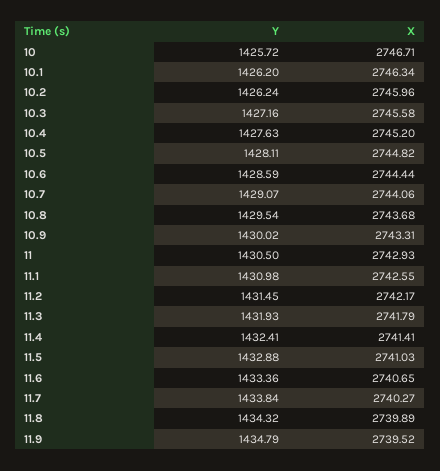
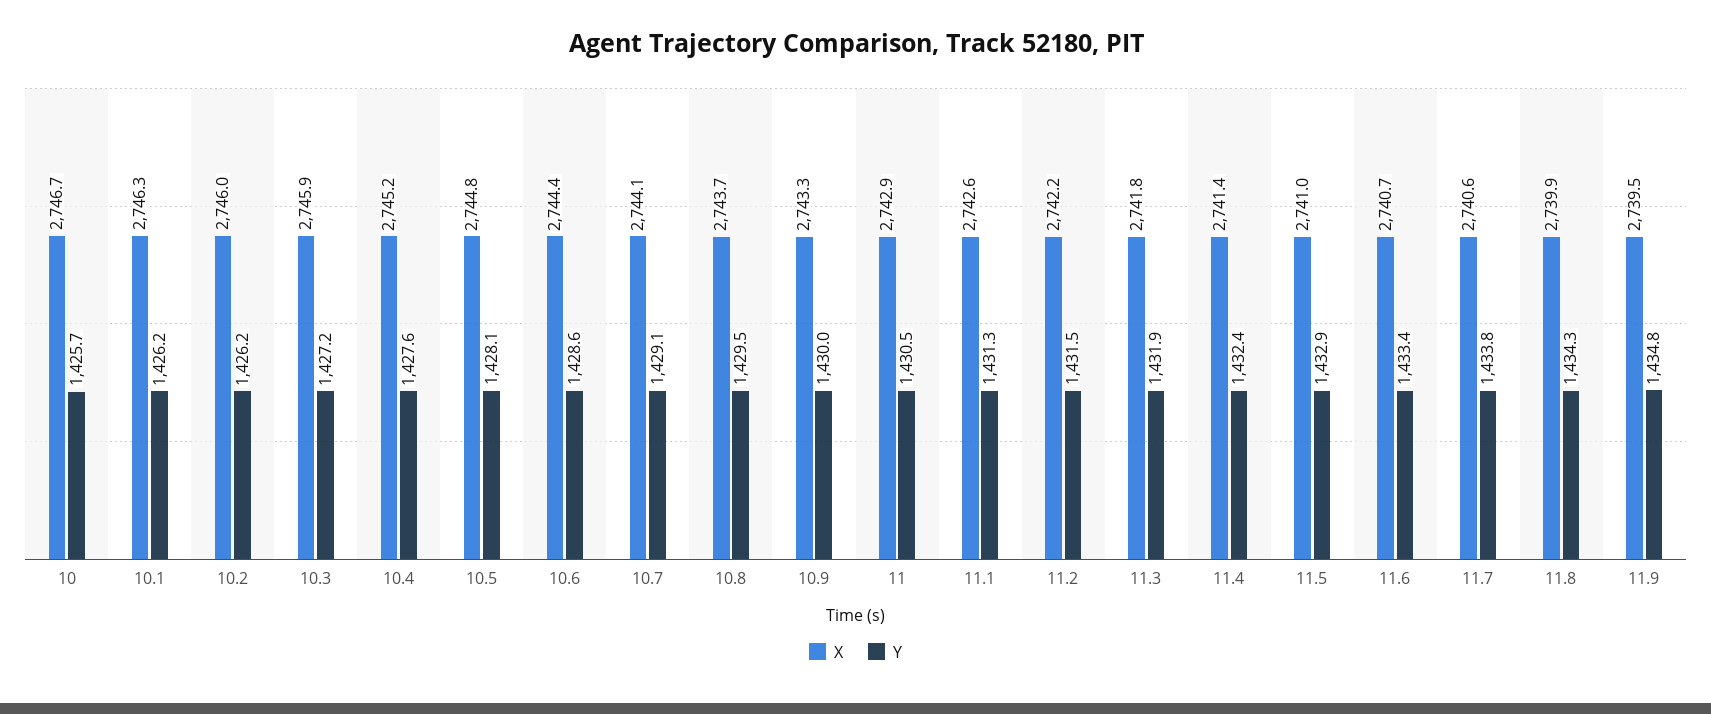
  {
    "Y": {
      "10": 1425.72,
      "10.1": 1426.2,
      "10.2": 1426.24,
      "10.3": 1427.16,
      "10.4": 1427.63,
      "10.5": 1428.11,
      "10.6": 1428.59,
      "10.7": 1429.07,
      "10.8": 1429.54,
      "10.9": 1430.02,
      "11": 1430.5,
-     "11.1": 1430.98,
+     "11.1": 1431.3,
      "11.2": 1431.45,
      "11.3": 1431.93,
      "11.4": 1432.41,
      "11.5": 1432.88,
      "11.6": 1433.36,
      "11.7": 1433.84,
      "11.8": 1434.32,
      "11.9": 1434.79
    },
    "X": {
      "10": 2746.71,
      "10.1": 2746.34,
      "10.2": 2745.96,
-     "10.3": 2745.58,
+     "10.3": 2745.9,
      "10.4": 2745.2,
      "10.5": 2744.82,
      "10.6": 2744.44,
      "10.7": 2744.06,
      "10.8": 2743.68,
      "10.9": 2743.31,
      "11": 2742.93,
      "11.1": 2742.55,
      "11.2": 2742.17,
      "11.3": 2741.79,
      "11.4": 2741.41,
      "11.5": 2741.03,
      "11.6": 2740.65,
-     "11.7": 2740.27,
+     "11.7": 2740.6,
      "11.8": 2739.89,
      "11.9": 2739.52
    }
  }

